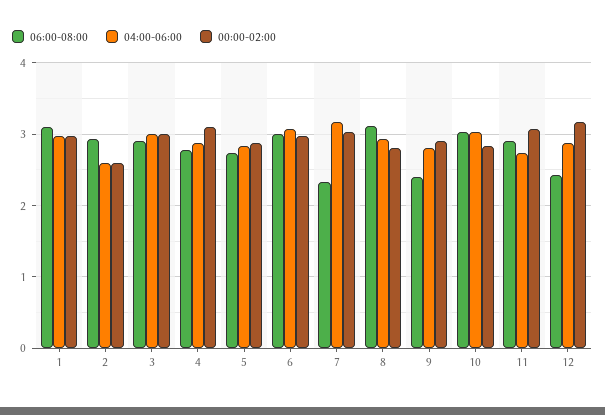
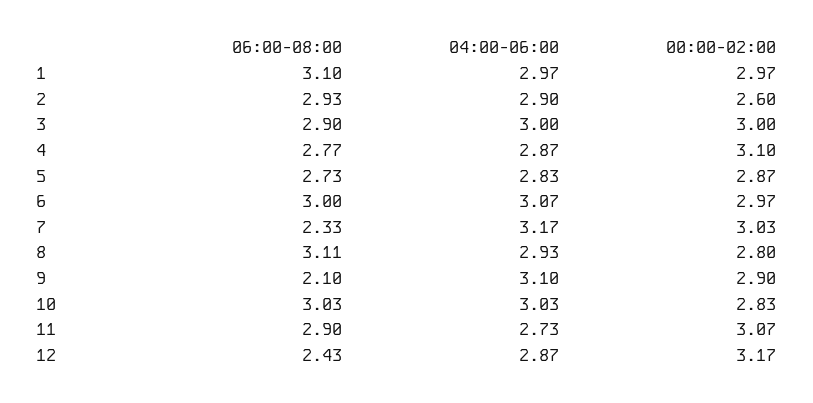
  {
    "06:00-08:00": {
      "1": 3.1,
      "2": 2.93,
      "3": 2.9,
      "4": 2.77,
      "5": 2.73,
      "6": 3,
      "7": 2.33,
      "8": 3.11,
-     "9": 2.4,
+     "9": 2.1,
      "10": 3.03,
      "11": 2.9,
      "12": 2.43
    },
    "04:00-06:00": {
      "1": 2.97,
-     "2": 2.6,
+     "2": 2.9,
      "3": 3,
      "4": 2.87,
      "5": 2.83,
      "6": 3.07,
      "7": 3.17,
      "8": 2.93,
-     "9": 2.8,
+     "9": 3.1,
      "10": 3.03,
      "11": 2.73,
      "12": 2.87
    },
    "00:00-02:00": {
      "1": 2.97,
      "2": 2.6,
      "3": 3,
      "4": 3.1,
      "5": 2.87,
      "6": 2.97,
      "7": 3.03,
      "8": 2.8,
      "9": 2.9,
      "10": 2.83,
      "11": 3.07,
      "12": 3.17
    }
  }

